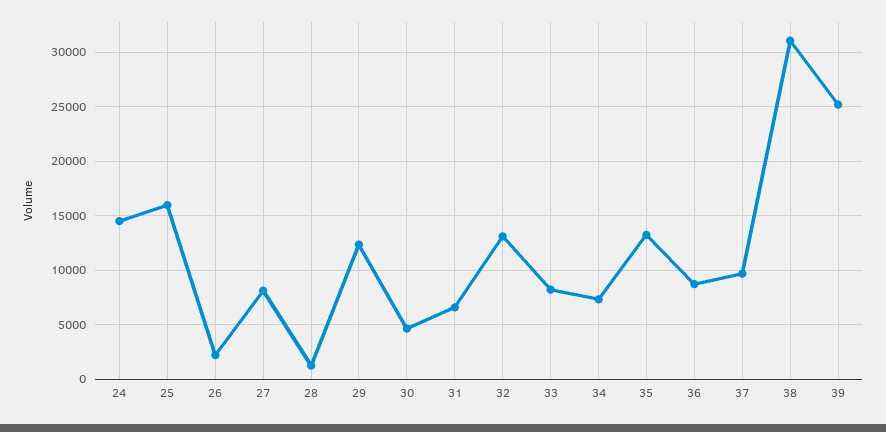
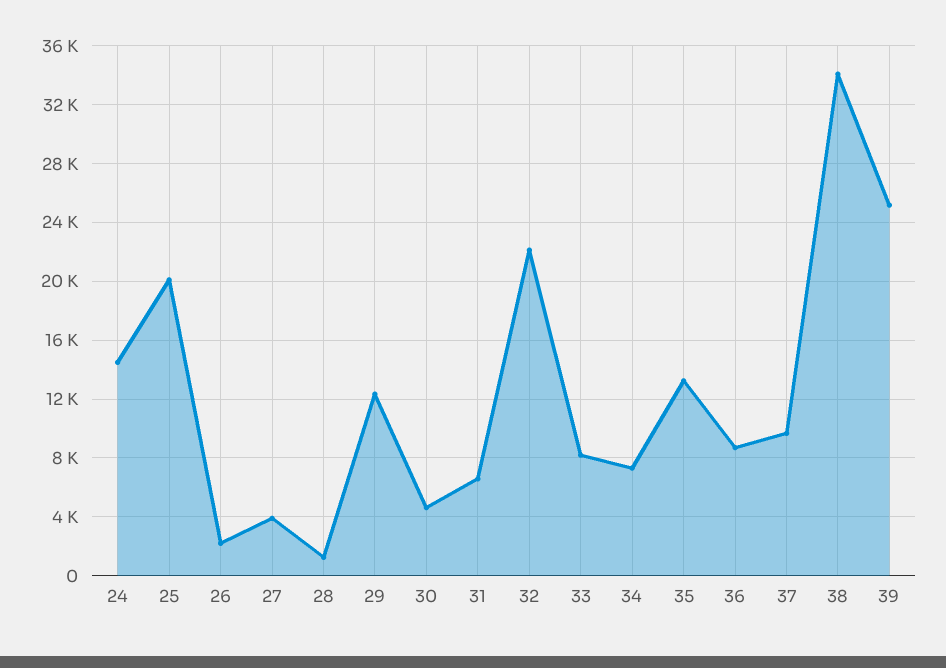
  {
    "24": 14500,
-   "25": 16000,
+   "25": 20000,
    "26": 2000,
-   "27": 8000,
+   "27": 4000,
    "28": 1000,
    "29": 12500,
    "30": 4500,
    "31": 6500,
-   "32": 13000,
+   "32": 22000,
    "33": 8000,
    "34": 7500,
    "35": 13000,
    "36": 8500,
    "37": 9500,
-   "38": 31000,
+   "38": 34000,
    "39": 25000
  }

